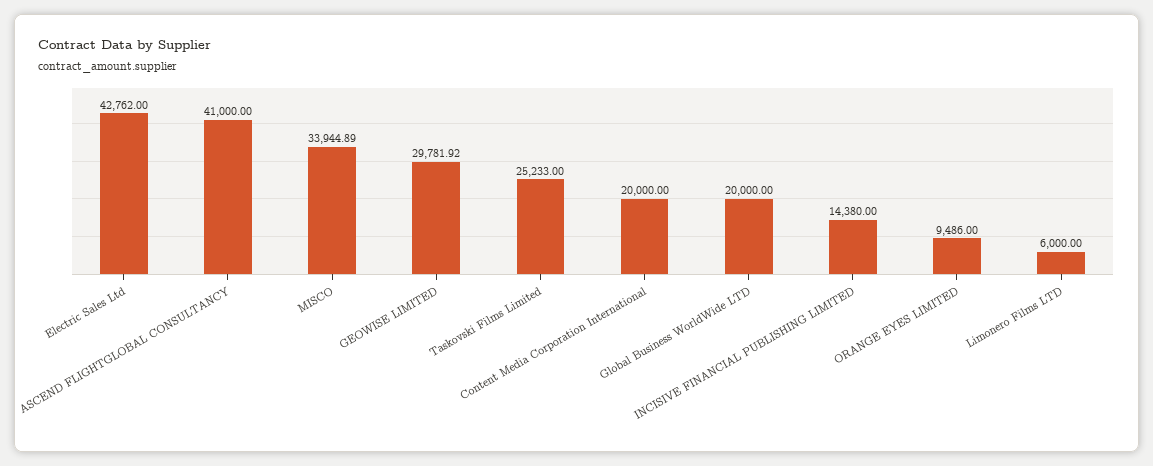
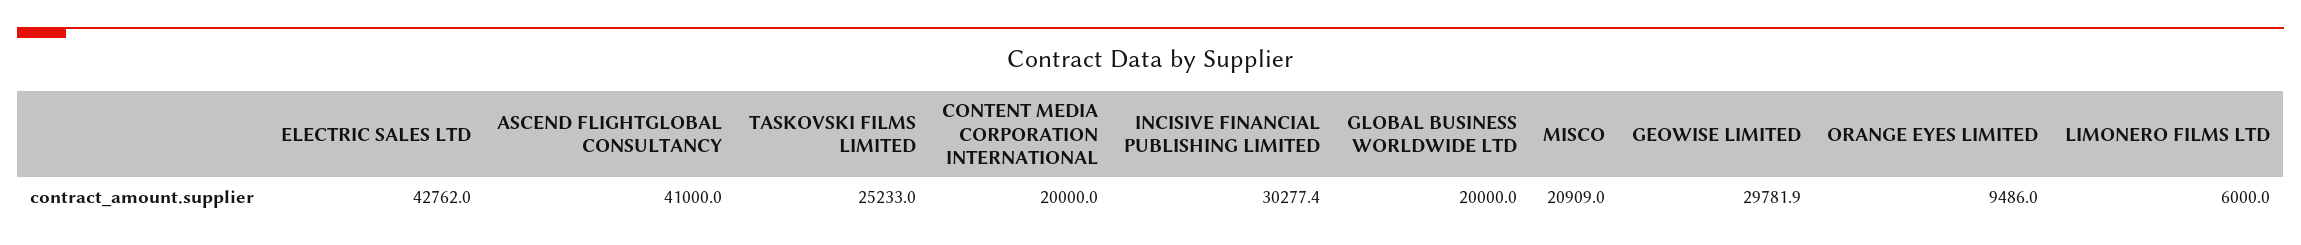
  {
    "Electric Sales Ltd": 42762,
    "ASCEND FLIGHTGLOBAL CONSULTANCY": 41000,
-   "MISCO": 33944.89,
+   "MISCO": 20909,
    "GEOWISE LIMITED": 29781.92,
    "Taskovski Films Limited": 25233,
    "Content Media Corporation International": 20000,
    "Global Business WorldWide LTD": 20000,
-   "INCISIVE FINANCIAL PUBLISHING LIMITED": 14380,
+   "INCISIVE FINANCIAL PUBLISHING LIMITED": 30277.4,
    "ORANGE EYES LIMITED": 9486,
    "Limonero Films LTD": 6000
  }

